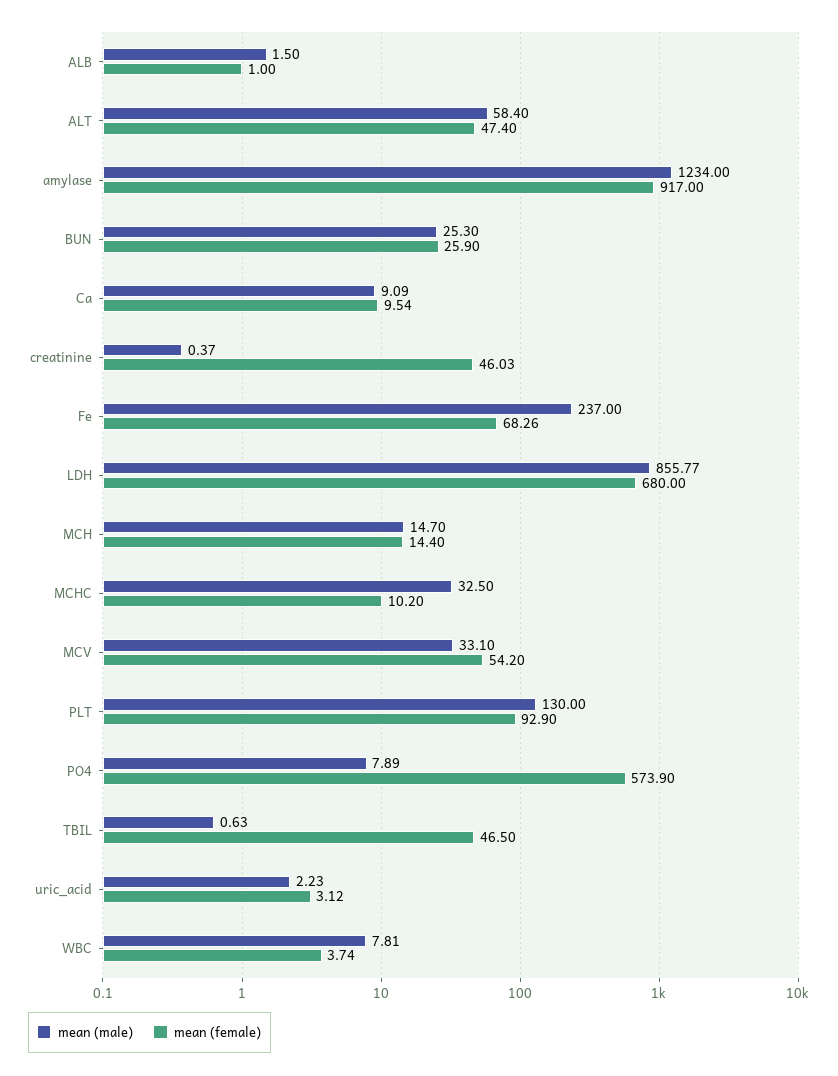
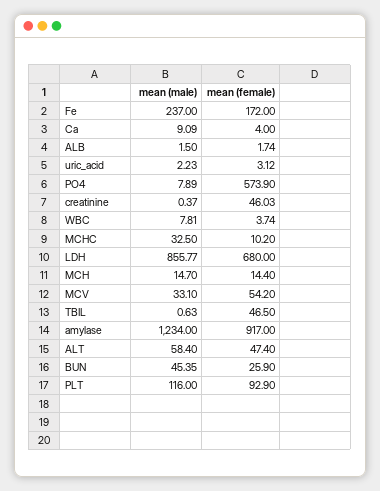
  {
    "mean (male)": {
      "ALB": 1.5,
      "ALT": 58.4,
      "amylase": 1234,
-     "BUN": 25.3,
+     "BUN": 45.35,
      "Ca": 9.09,
      "creatinine": 0.37,
      "Fe": 237,
      "LDH": 855.77,
      "MCH": 14.7,
      "MCHC": 32.5,
      "MCV": 33.1,
-     "PLT": 130,
+     "PLT": 116,
      "PO4": 7.89,
      "TBIL": 0.63,
      "uric_acid": 2.23,
      "WBC": 7.81
    },
    "mean (female)": {
-     "ALB": 1,
+     "ALB": 1.74,
      "ALT": 47.4,
      "amylase": 917,
      "BUN": 25.9,
-     "Ca": 9.54,
+     "Ca": 4,
      "creatinine": 46.03,
-     "Fe": 68.26,
+     "Fe": 172,
      "LDH": 680,
      "MCH": 14.4,
      "MCHC": 10.2,
      "MCV": 54.2,
      "PLT": 92.9,
      "PO4": 573.9,
      "TBIL": 46.5,
      "uric_acid": 3.12,
      "WBC": 3.74
    }
  }

